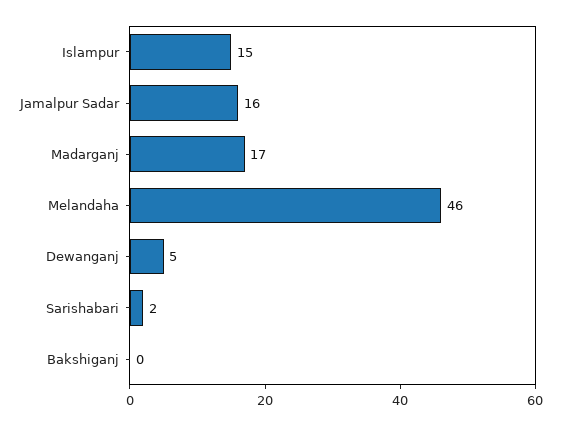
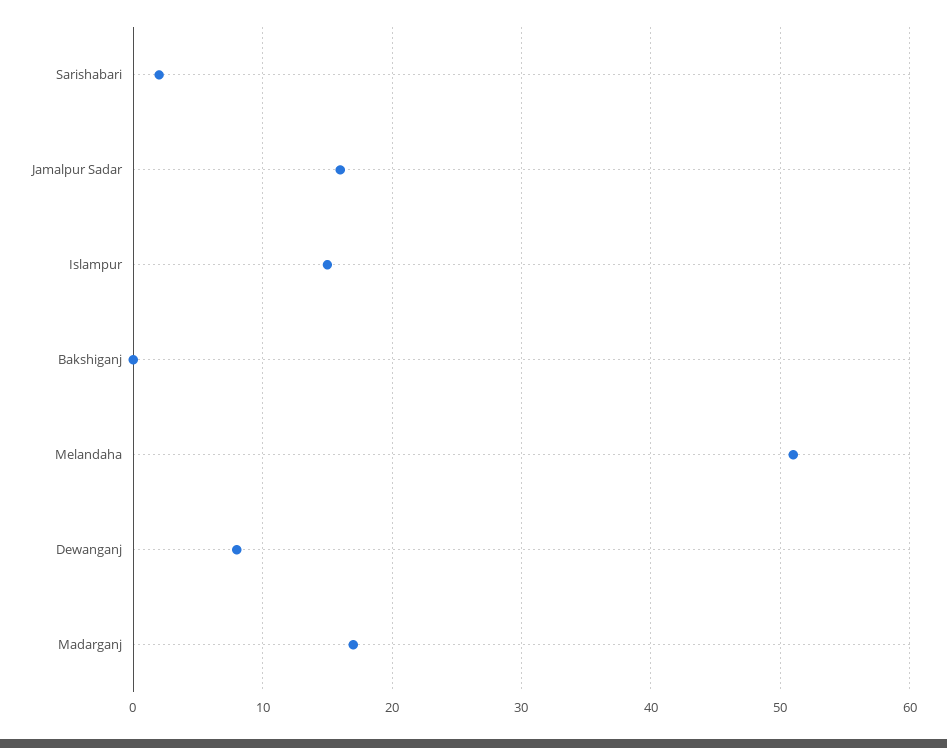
  {
    "Islampur": 15,
    "Jamalpur Sadar": 16,
    "Madarganj": 17,
-   "Melandaha": 46,
+   "Melandaha": 51,
-   "Dewanganj": 5,
+   "Dewanganj": 8,
    "Sarishabari": 2,
    "Bakshiganj": 0
  }

